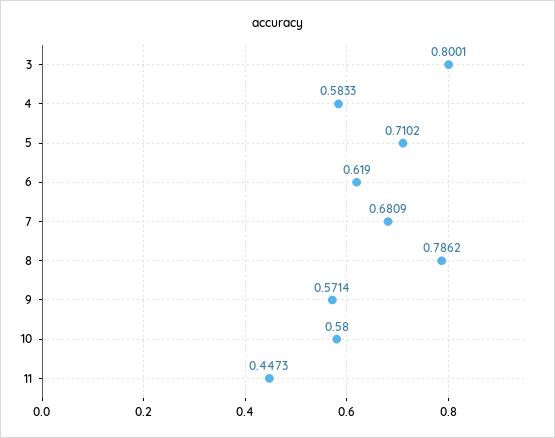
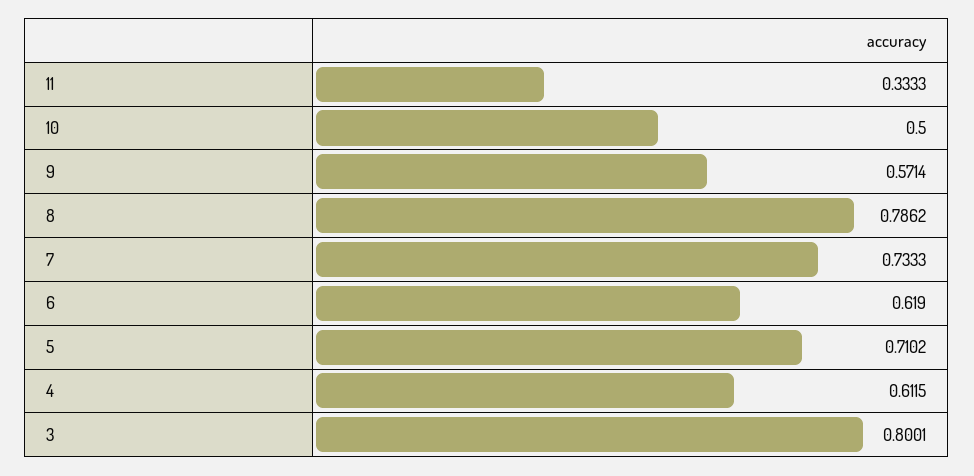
  {
    "3": 0.8001,
-   "4": 0.5833,
+   "4": 0.6115,
    "5": 0.7102,
    "6": 0.619,
-   "7": 0.6809,
+   "7": 0.7333,
    "8": 0.7862,
    "9": 0.5714,
-   "10": 0.58,
+   "10": 0.5,
-   "11": 0.4473
+   "11": 0.3333
  }

